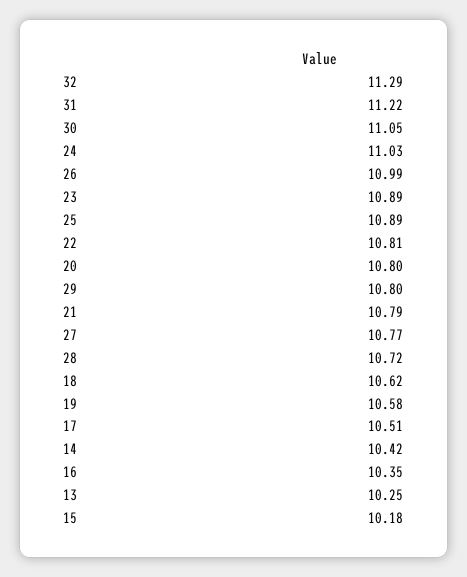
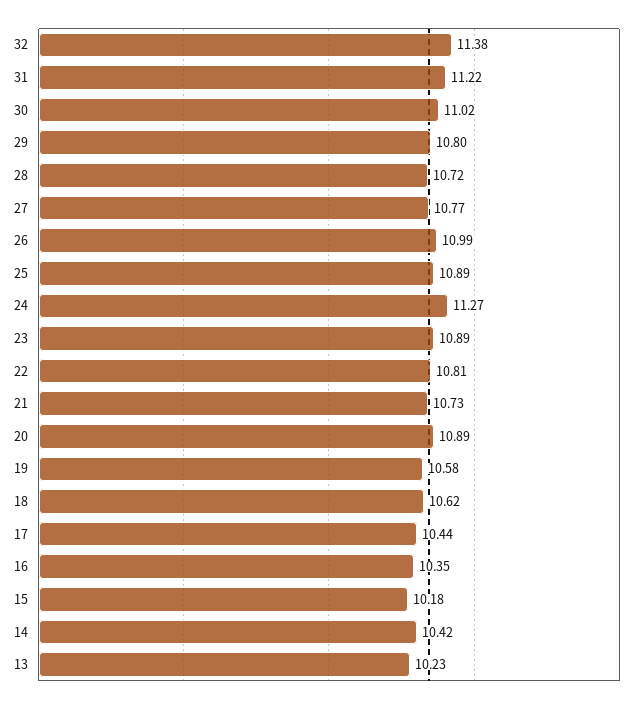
  {
-   "32": 11.29,
+   "32": 11.38,
    "31": 11.22,
-   "30": 11.05,
+   "30": 11.02,
-   "24": 11.03,
+   "24": 11.27,
    "26": 10.99,
    "23": 10.89,
    "25": 10.89,
    "22": 10.81,
-   "20": 10.8,
+   "20": 10.89,
    "29": 10.8,
-   "21": 10.79,
+   "21": 10.73,
    "27": 10.77,
    "28": 10.72,
    "18": 10.62,
    "19": 10.58,
-   "17": 10.51,
+   "17": 10.44,
    "14": 10.42,
    "16": 10.35,
-   "13": 10.25,
+   "13": 10.23,
    "15": 10.18
  }

